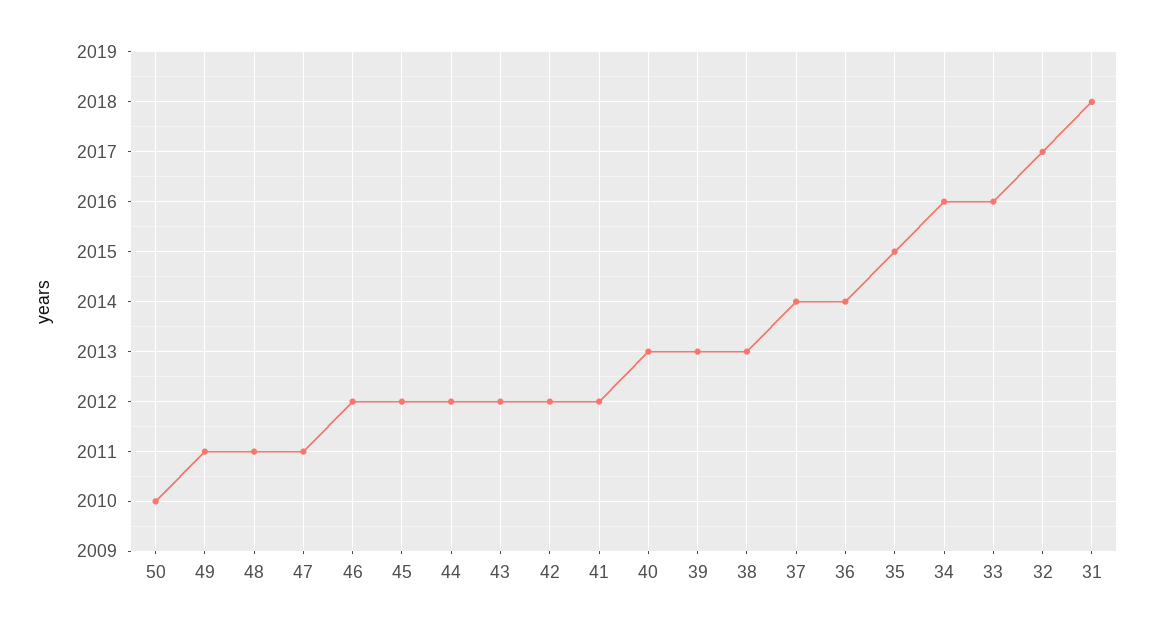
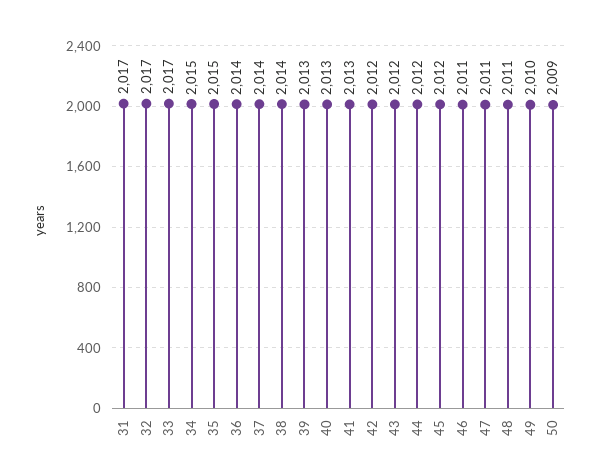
  {
-   "50": 2010,
+   "50": 2009,
-   "49": 2011,
+   "49": 2010,
    "48": 2011,
    "47": 2011,
-   "46": 2012,
+   "46": 2011,
    "45": 2012,
    "44": 2012,
    "43": 2012,
    "42": 2012,
-   "41": 2012,
+   "41": 2013,
    "40": 2013,
    "39": 2013,
-   "38": 2013,
+   "38": 2014,
    "37": 2014,
    "36": 2014,
    "35": 2015,
-   "34": 2016,
+   "34": 2015,
-   "33": 2016,
+   "33": 2017,
    "32": 2017,
-   "31": 2018
+   "31": 2017
  }

